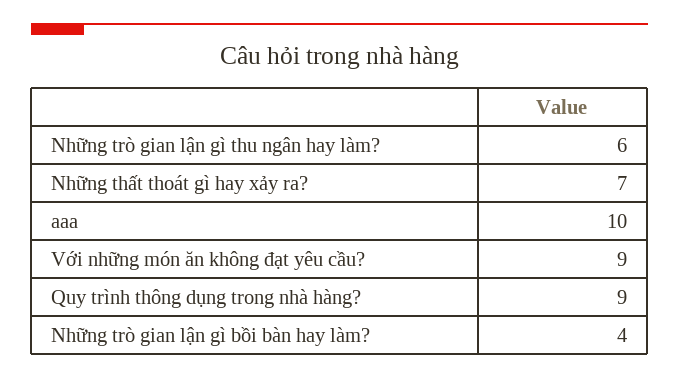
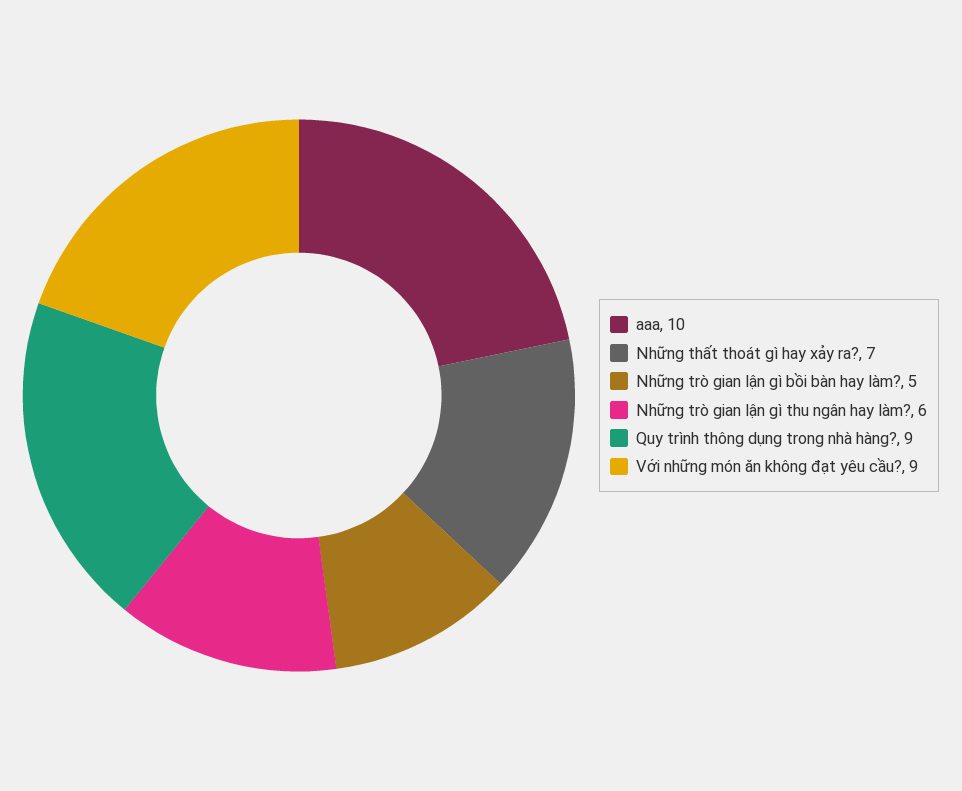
  {
    "Những trò gian lận gì thu ngân hay làm?": 6,
    "Những thất thoát gì hay xảy ra?": 7,
    "aaa": 10,
    "Với những món ăn không đạt yêu cầu?": 9,
    "Quy trình thông dụng trong nhà hàng?": 9,
-   "Những trò gian lận gì bồi bàn hay làm?": 4
+   "Những trò gian lận gì bồi bàn hay làm?": 5
  }

